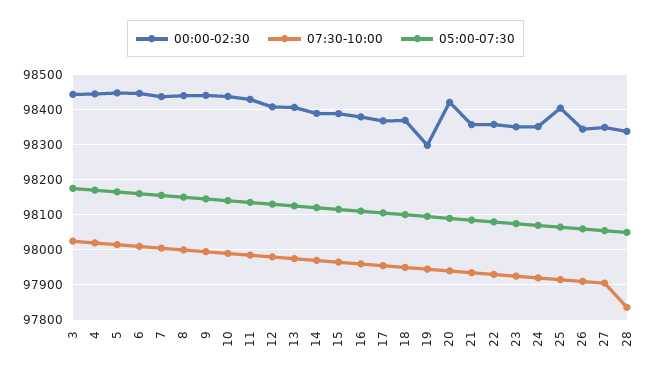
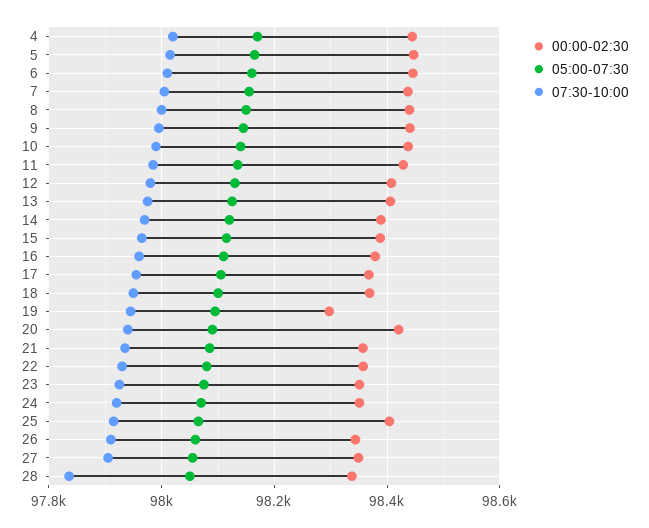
  {
    "00:00-02:30": {
-     "3": 98440,
      "4": 98440,
      "5": 98440,
      "6": 98440,
      "7": 98440,
      "8": 98440,
      "9": 98440,
      "10": 98440,
      "11": 98420,
      "12": 98400,
      "13": 98400,
      "14": 98380,
      "15": 98380,
      "16": 98380,
      "17": 98360,
      "18": 98360,
      "19": 98300,
      "20": 98420,
      "21": 98360,
      "22": 98360,
      "23": 98360,
      "24": 98360,
      "25": 98400,
      "26": 98340,
      "27": 98340,
      "28": 98340
    },
    "07:30-10:00": {
-     "3": 98020,
      "4": 98020,
      "5": 98020,
      "6": 98020,
      "7": 98000,
      "8": 98000,
      "9": 98000,
      "10": 98000,
      "11": 97980,
      "12": 97980,
      "13": 97980,
      "14": 97980,
      "15": 97960,
      "16": 97960,
      "17": 97960,
      "18": 97960,
      "19": 97940,
      "20": 97940,
      "21": 97940,
      "22": 97940,
      "23": 97920,
      "24": 97920,
      "25": 97920,
      "26": 97920,
      "27": 97900,
      "28": 97840
    },
    "05:00-07:30": {
-     "3": 98180,
      "4": 98180,
      "5": 98160,
      "6": 98160,
      "7": 98160,
      "8": 98160,
      "9": 98140,
      "10": 98140,
      "11": 98140,
      "12": 98140,
      "13": 98120,
      "14": 98120,
      "15": 98120,
      "16": 98120,
      "17": 98100,
      "18": 98100,
      "19": 98100,
      "20": 98100,
      "21": 98080,
      "22": 98080,
      "23": 98080,
      "24": 98080,
      "25": 98060,
      "26": 98060,
      "27": 98060,
      "28": 98060
    }
  }

